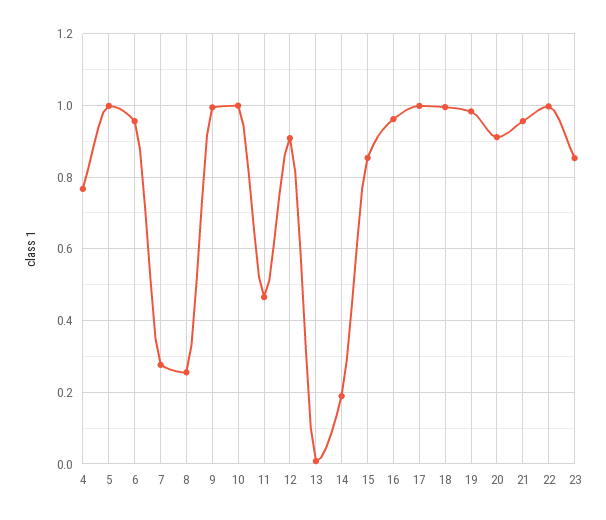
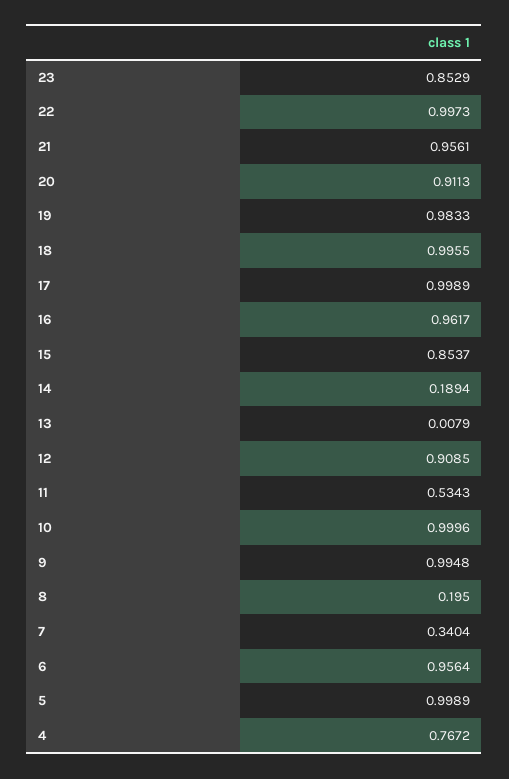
  {
    "4": 0.7672,
    "5": 0.9989,
    "6": 0.9564,
-   "7": 0.28,
+   "7": 0.3404,
-   "8": 0.26,
+   "8": 0.195,
    "9": 0.9948,
    "10": 0.9996,
-   "11": 0.46,
+   "11": 0.5343,
    "12": 0.9085,
    "13": 0.0079,
    "14": 0.1894,
    "15": 0.8537,
    "16": 0.9617,
    "17": 0.9989,
    "18": 0.9955,
    "19": 0.9833,
    "20": 0.9113,
    "21": 0.9561,
    "22": 0.9973,
    "23": 0.8529
  }

